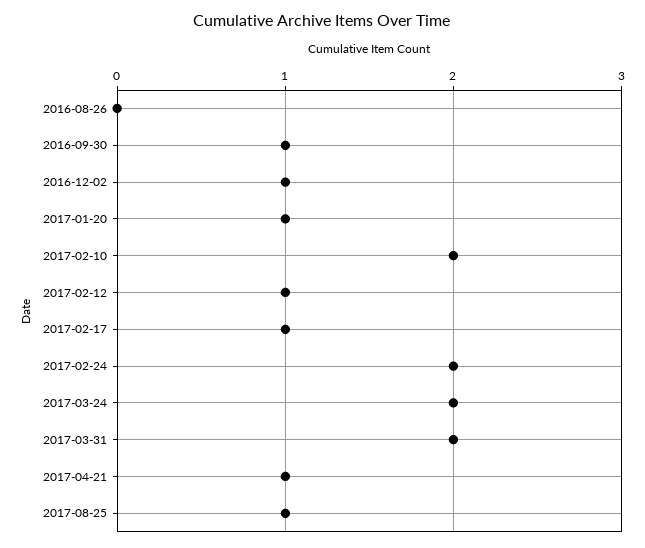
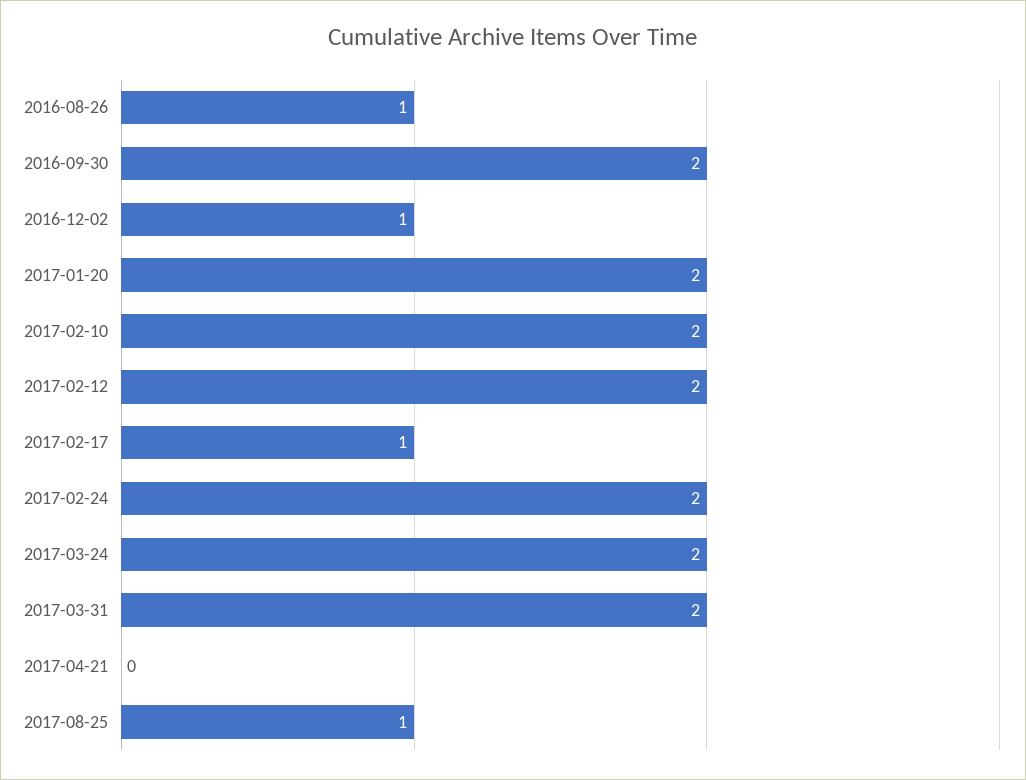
  {
-   "2016-08-26": 0,
+   "2016-08-26": 1,
-   "2016-09-30": 1,
+   "2016-09-30": 2,
    "2016-12-02": 1,
-   "2017-01-20": 1,
+   "2017-01-20": 2,
    "2017-02-10": 2,
-   "2017-02-12": 1,
+   "2017-02-12": 2,
    "2017-02-17": 1,
    "2017-02-24": 2,
    "2017-03-24": 2,
    "2017-03-31": 2,
-   "2017-04-21": 1,
+   "2017-04-21": 0,
    "2017-08-25": 1
  }

